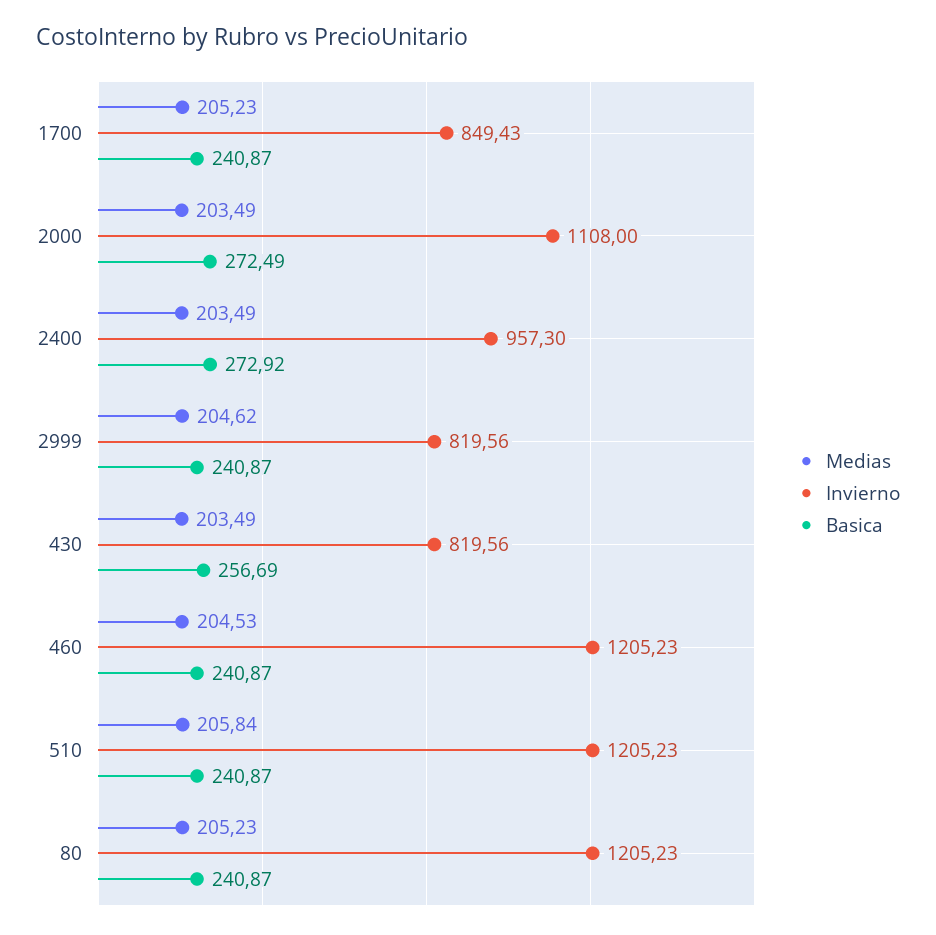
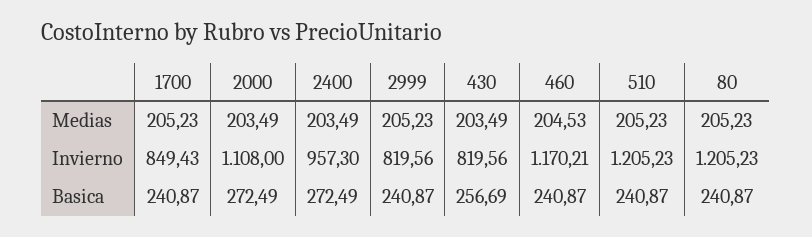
  {
    "Medias": {
      "1700": 205.23,
      "2000": 203.49,
      "2400": 203.49,
-     "2999": 204.62,
+     "2999": 205.23,
      "430": 203.49,
      "460": 204.53,
-     "510": 205.84,
+     "510": 205.23,
      "80": 205.23
    },
    "Invierno": {
      "1700": 849.43,
      "2000": 1108,
      "2400": 957.3,
      "2999": 819.56,
      "430": 819.56,
-     "460": 1205.23,
+     "460": 1170.21,
      "510": 1205.23,
      "80": 1205.23
    },
    "Basica": {
      "1700": 240.87,
      "2000": 272.49,
-     "2400": 272.92,
+     "2400": 272.49,
      "2999": 240.87,
      "430": 256.69,
      "460": 240.87,
      "510": 240.87,
      "80": 240.87
    }
  }

